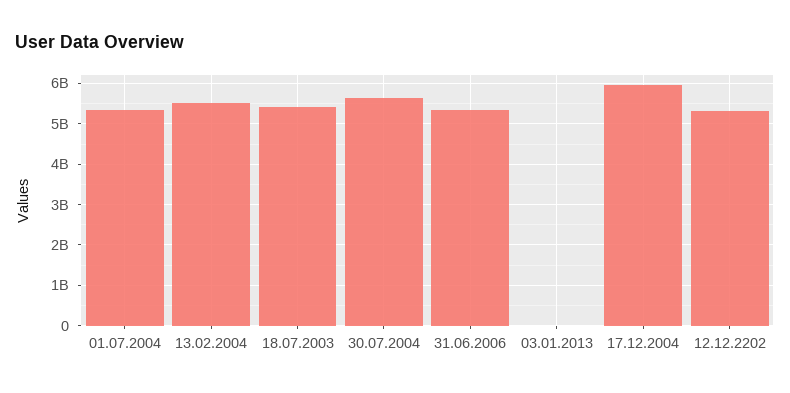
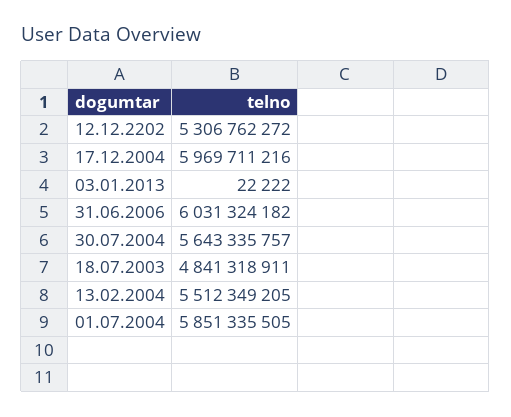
  {
-   "01.07.2004": 5400000000,
+   "01.07.2004": 5851335505,
    "13.02.2004": 5512349205,
-   "18.07.2003": 5400000000,
+   "18.07.2003": 4841318911,
    "30.07.2004": 5643335757,
-   "31.06.2006": 5400000000,
+   "31.06.2006": 6031324182,
    "03.01.2013": 22222,
    "17.12.2004": 5969711216,
    "12.12.2202": 5306762272
  }

